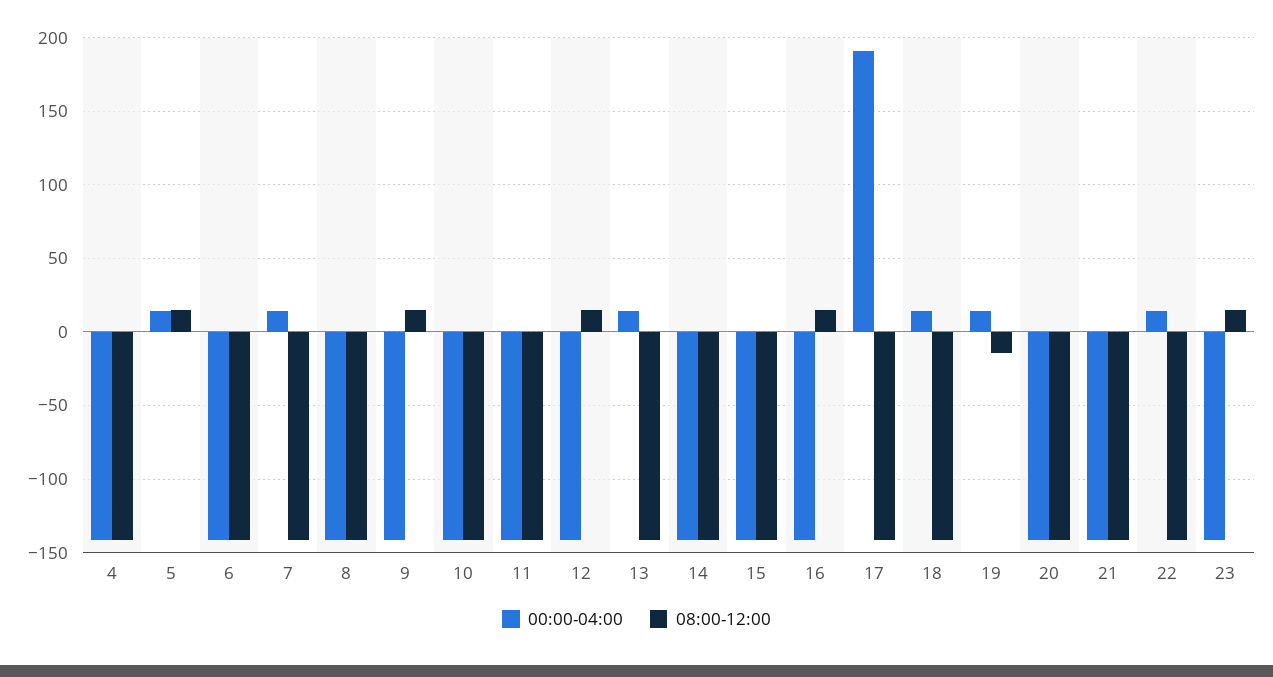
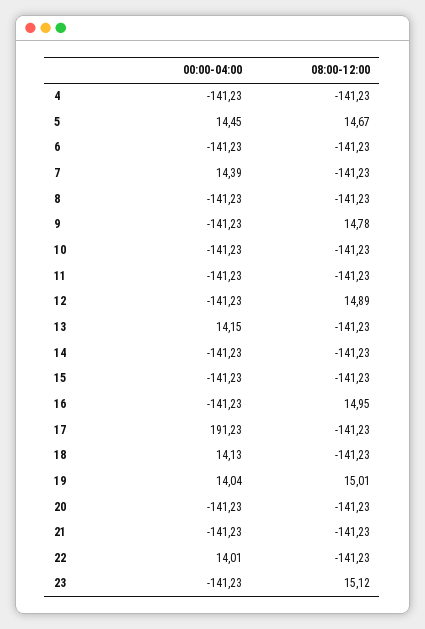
  {
    "00:00-04:00": {
      "4": -141.23,
      "5": 14.45,
      "6": -141.23,
      "7": 14.39,
      "8": -141.23,
      "9": -141.23,
      "10": -141.23,
      "11": -141.23,
      "12": -141.23,
      "13": 14.15,
      "14": -141.23,
      "15": -141.23,
      "16": -141.23,
      "17": 191.23,
      "18": 14.13,
      "19": 14.04,
      "20": -141.23,
      "21": -141.23,
      "22": 14.01,
      "23": -141.23
    },
    "08:00-12:00": {
      "4": -141.23,
      "5": 14.67,
      "6": -141.23,
      "7": -141.23,
      "8": -141.23,
      "9": 14.78,
      "10": -141.23,
      "11": -141.23,
      "12": 14.89,
      "13": -141.23,
      "14": -141.23,
      "15": -141.23,
      "16": 14.95,
      "17": -141.23,
      "18": -141.23,
-     "19": -15,
+     "19": 15.01,
      "20": -141.23,
      "21": -141.23,
      "22": -141.23,
      "23": 15.12
    }
  }

